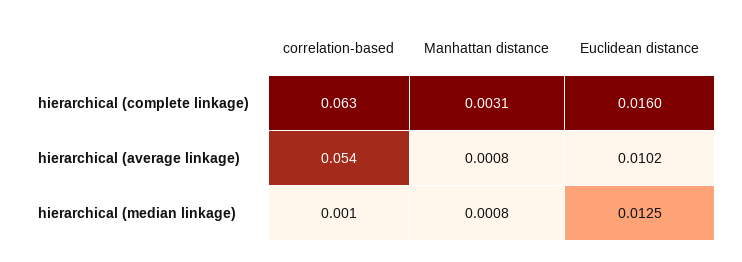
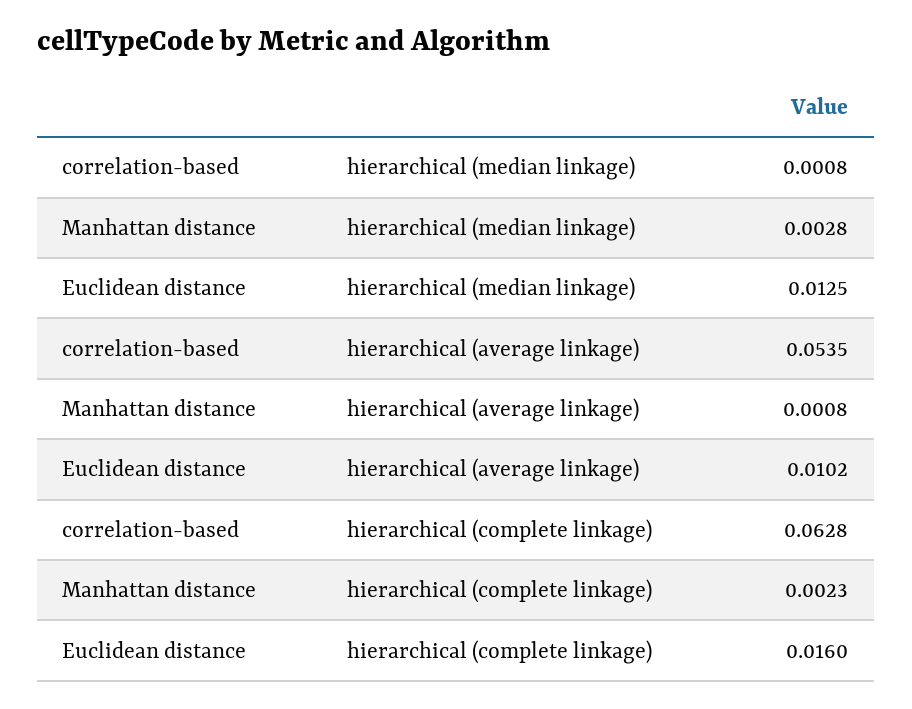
  {
    "correlation-based": {
      "hierarchical (complete linkage)": 0.0628,
      "hierarchical (average linkage)": 0.0535,
      "hierarchical (median linkage)": 0.0008
    },
    "Manhattan distance": {
-     "hierarchical (complete linkage)": 0.0031,
+     "hierarchical (complete linkage)": 0.0023,
      "hierarchical (average linkage)": 0.0008,
-     "hierarchical (median linkage)": 0.0008
+     "hierarchical (median linkage)": 0.0028
    },
    "Euclidean distance": {
      "hierarchical (complete linkage)": 0.016,
      "hierarchical (average linkage)": 0.0102,
      "hierarchical (median linkage)": 0.0125
    }
  }

